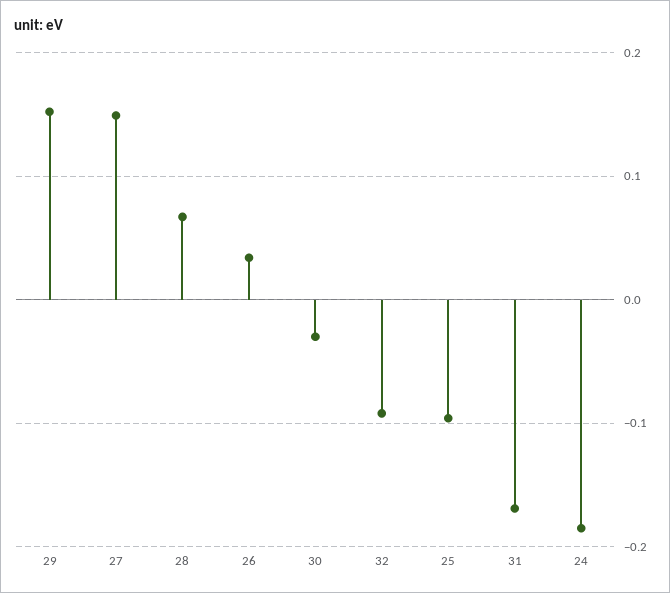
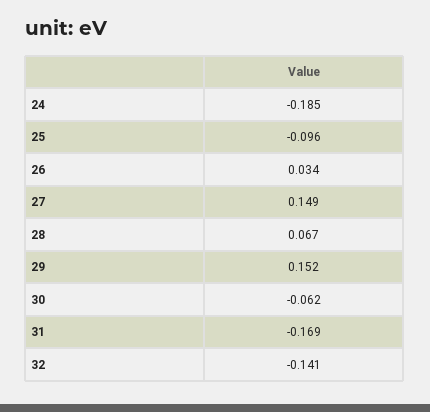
  {
    "29": 0.152,
    "27": 0.149,
    "28": 0.067,
    "26": 0.034,
-   "30": -0.03,
+   "30": -0.062,
-   "32": -0.09,
+   "32": -0.141,
    "25": -0.096,
    "31": -0.169,
    "24": -0.185
  }

